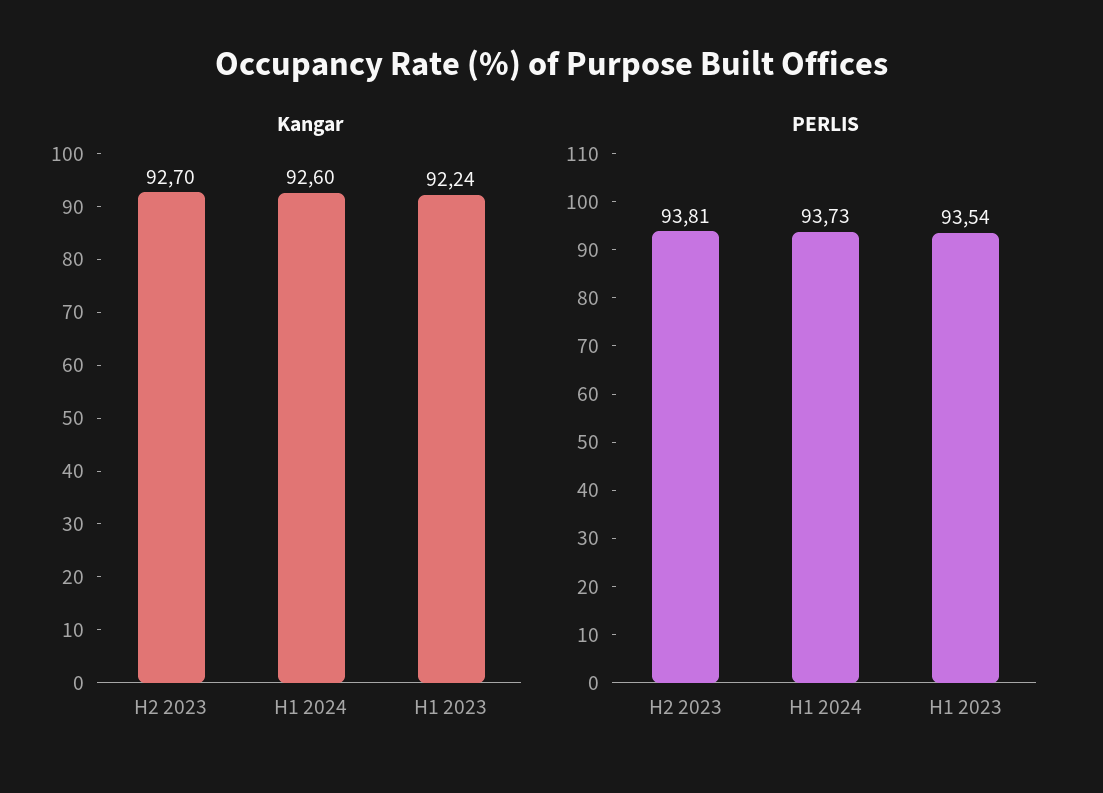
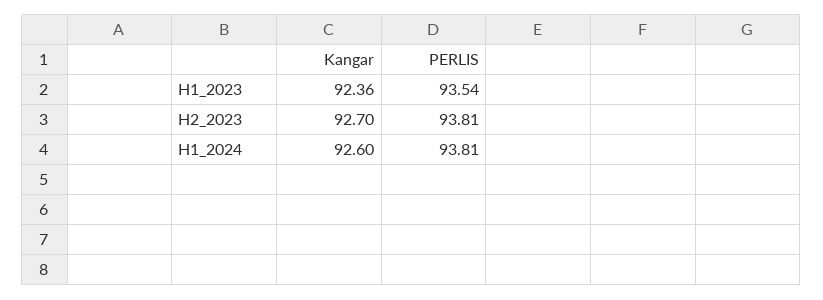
  {
    "Kangar": {
      "H2 2023": 92.7,
      "H1 2024": 92.6,
-     "H1 2023": 92.24
+     "H1 2023": 92.36
    },
    "PERLIS": {
      "H2 2023": 93.81,
-     "H1 2024": 93.73,
+     "H1 2024": 93.81,
      "H1 2023": 93.54
    }
  }

